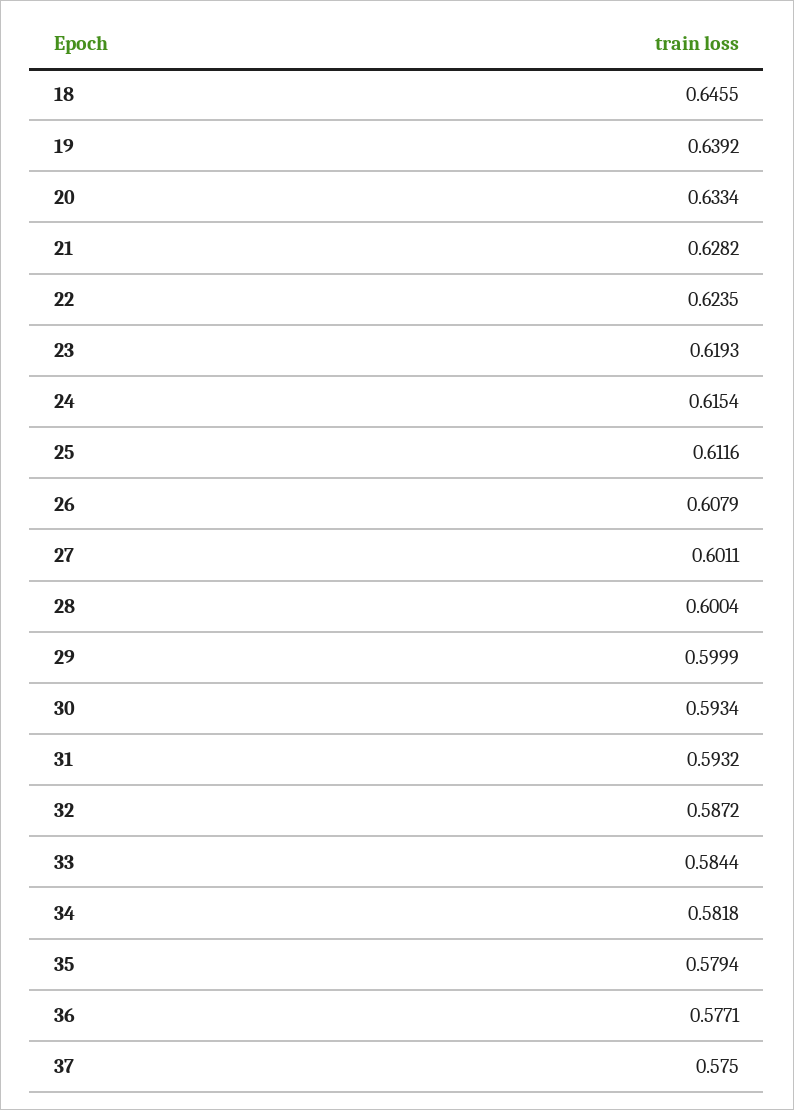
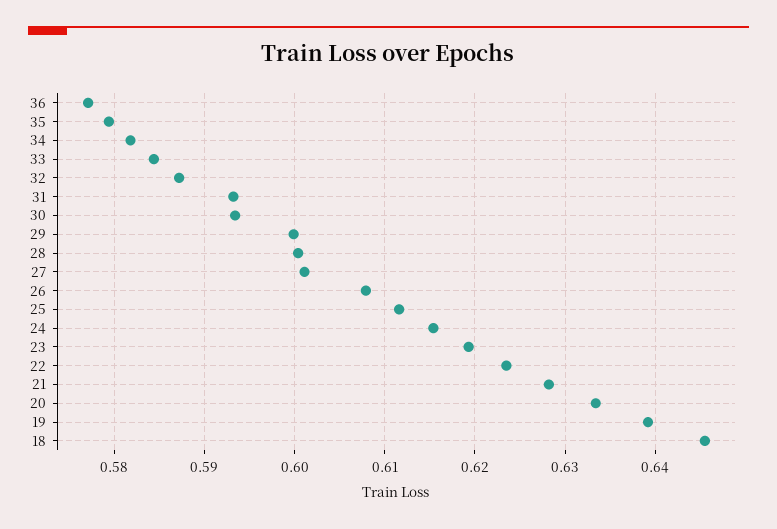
  {
    "18": 0.6455,
    "19": 0.6392,
    "20": 0.6334,
    "21": 0.6282,
    "22": 0.6235,
    "23": 0.6193,
    "24": 0.6154,
    "25": 0.6116,
    "26": 0.6079,
    "27": 0.6011,
    "28": 0.6004,
    "29": 0.5999,
    "30": 0.5934,
    "31": 0.5932,
    "32": 0.5872,
    "33": 0.5844,
    "34": 0.5818,
    "35": 0.5794,
-   "36": 0.5771,
+   "36": 0.5771
-   "37": 0.575
  }

